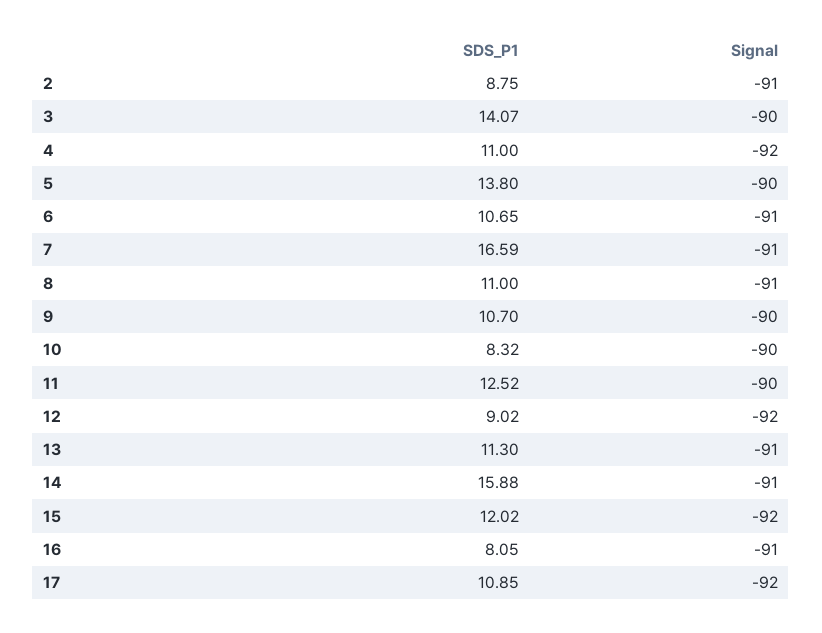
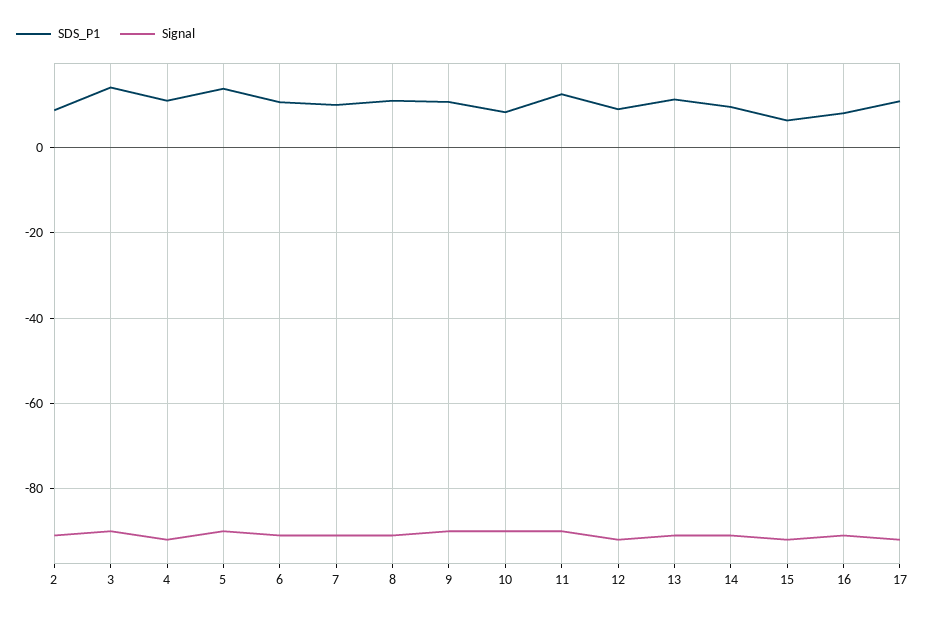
  {
    "SDS_P1": {
      "2": 8.75,
      "3": 14.07,
      "4": 11,
      "5": 13.8,
      "6": 10.65,
-     "7": 16.59,
+     "7": 10,
      "8": 11,
      "9": 10.7,
      "10": 8.32,
      "11": 12.52,
      "12": 9.02,
      "13": 11.3,
-     "14": 15.88,
+     "14": 10,
-     "15": 12.02,
+     "15": 6,
      "16": 8.05,
      "17": 10.85
    },
    "Signal": {
      "2": -91,
      "3": -90,
      "4": -92,
      "5": -90,
      "6": -91,
      "7": -91,
      "8": -91,
      "9": -90,
      "10": -90,
      "11": -90,
      "12": -92,
      "13": -91,
      "14": -91,
      "15": -92,
      "16": -91,
      "17": -92
    }
  }

